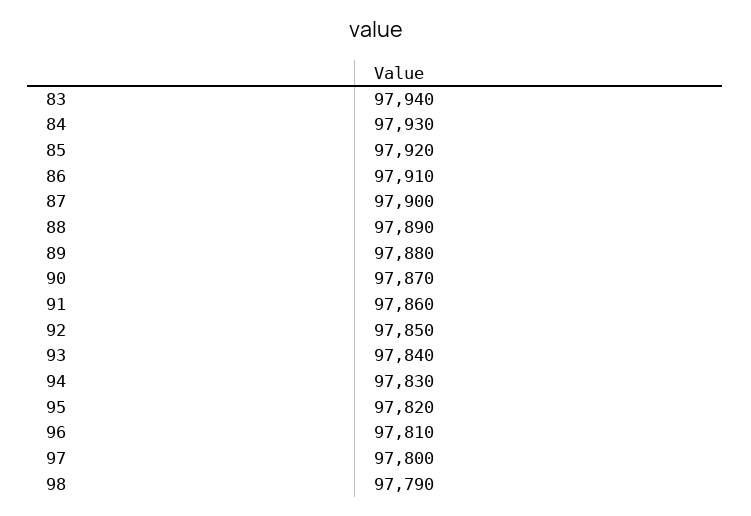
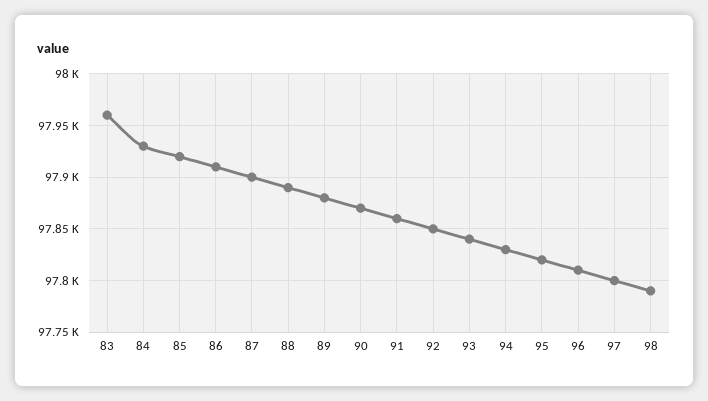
  {
-   "83": 97940,
+   "83": 97960,
    "84": 97930,
    "85": 97920,
    "86": 97910,
    "87": 97900,
    "88": 97890,
    "89": 97880,
    "90": 97870,
    "91": 97860,
    "92": 97850,
    "93": 97840,
    "94": 97830,
    "95": 97820,
    "96": 97810,
    "97": 97800,
    "98": 97790
  }

